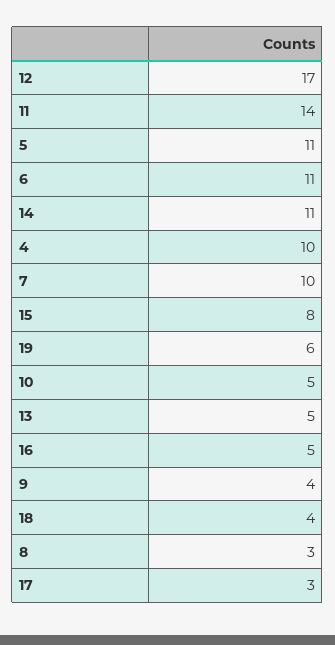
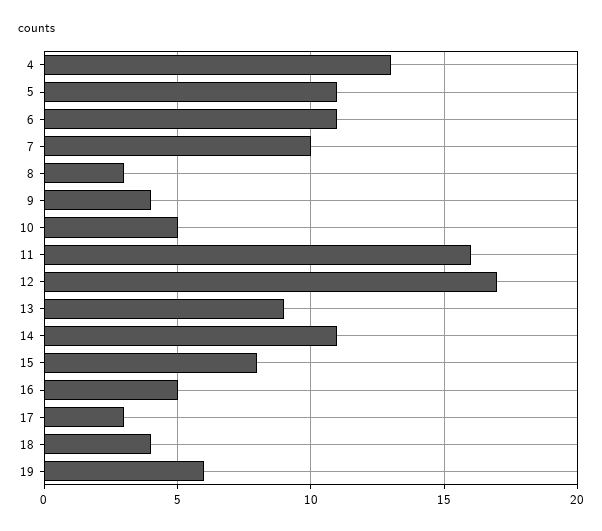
  {
    "12": 17,
-   "11": 14,
+   "11": 16,
    "5": 11,
    "6": 11,
    "14": 11,
-   "4": 10,
+   "4": 13,
    "7": 10,
    "15": 8,
    "19": 6,
    "10": 5,
-   "13": 5,
+   "13": 9,
    "16": 5,
    "9": 4,
    "18": 4,
    "8": 3,
    "17": 3
  }

